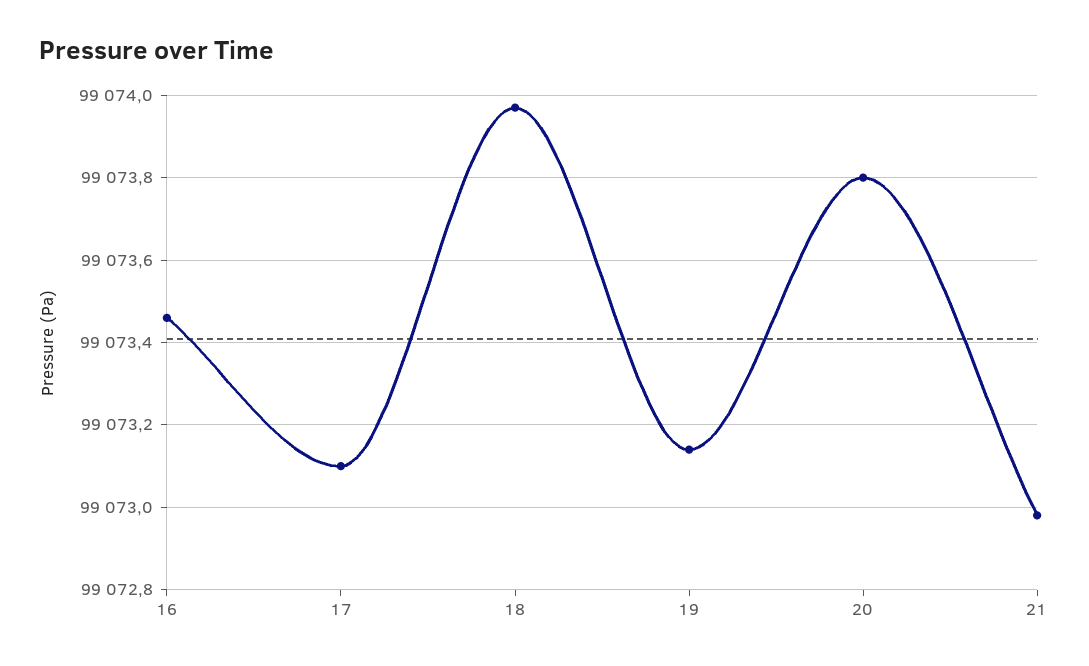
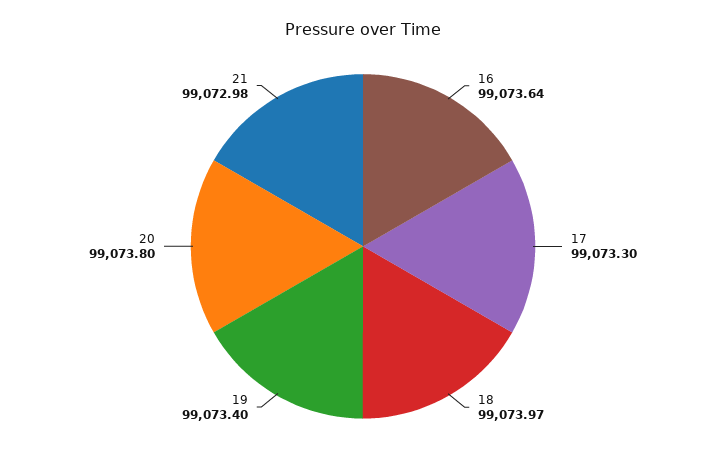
  {
-   "16": 99073.45,
+   "16": 99073.64,
-   "17": 99073.1,
+   "17": 99073.3,
    "18": 99073.97,
-   "19": 99073.15,
+   "19": 99073.4,
    "20": 99073.8,
    "21": 99072.98
  }

